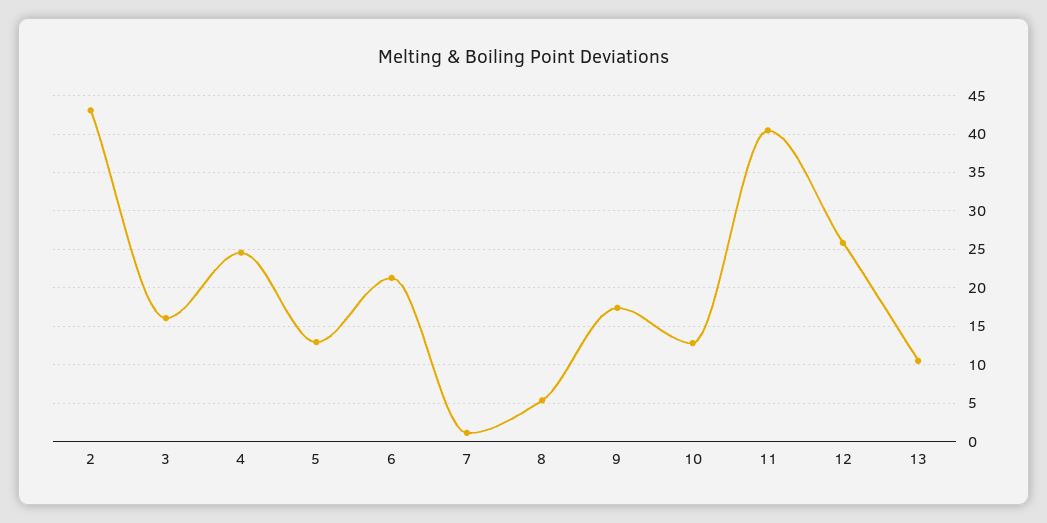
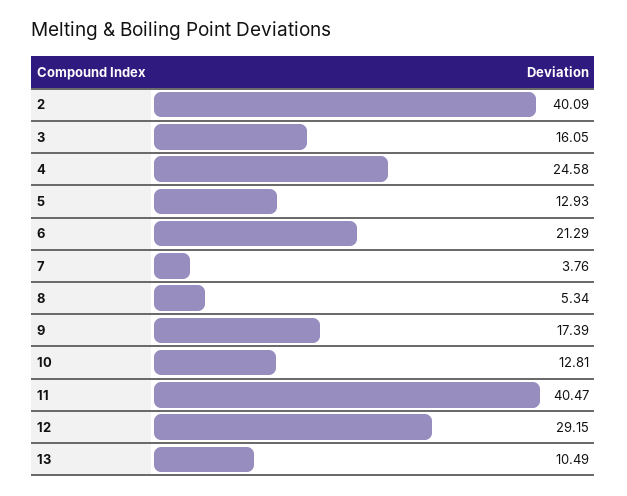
  {
-   "2": 43,
+   "2": 40.09,
    "3": 16.05,
    "4": 24.58,
    "5": 12.93,
    "6": 21.29,
-   "7": 1,
+   "7": 3.76,
    "8": 5.34,
    "9": 17.39,
    "10": 12.81,
    "11": 40.47,
-   "12": 26,
+   "12": 29.15,
    "13": 10.49
  }

